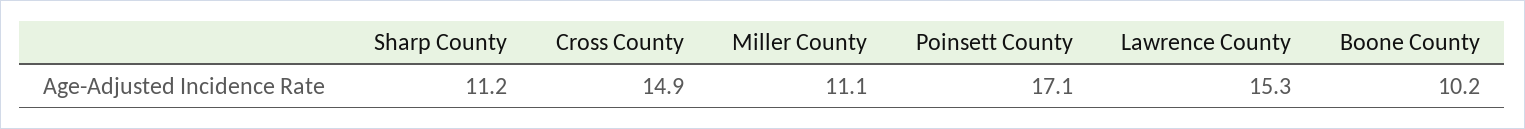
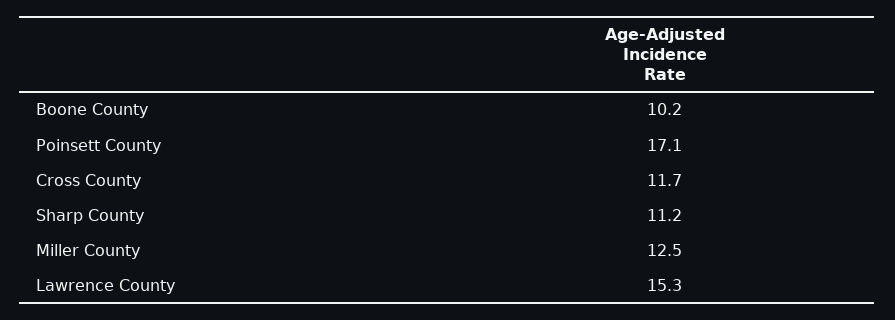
  {
    "Sharp County": 11.2,
-   "Cross County": 14.9,
+   "Cross County": 11.7,
-   "Miller County": 11.1,
+   "Miller County": 12.5,
    "Poinsett County": 17.1,
    "Lawrence County": 15.3,
    "Boone County": 10.2
  }

